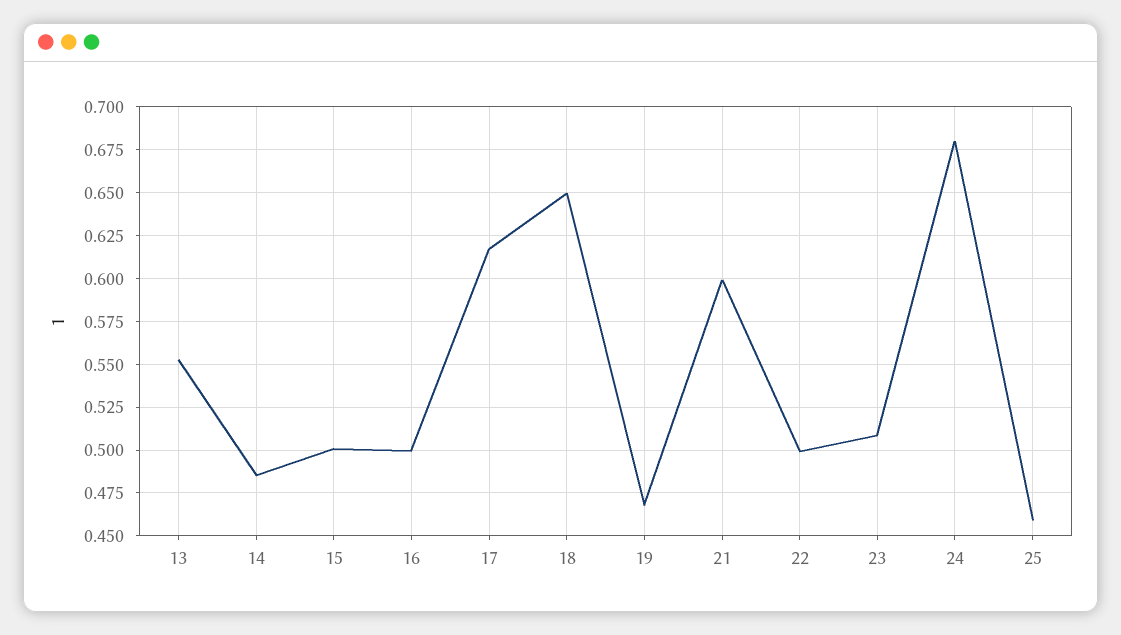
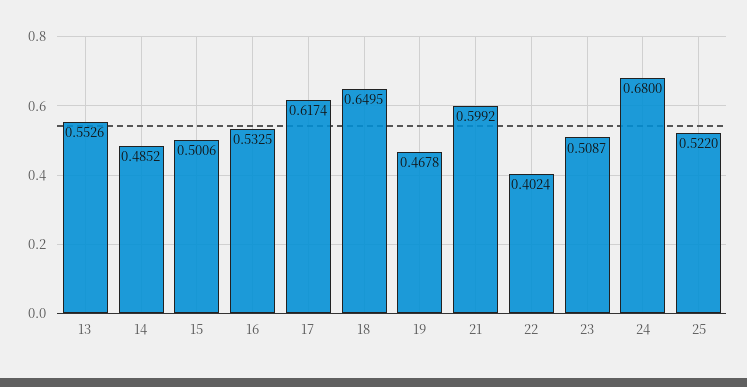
  {
    "13": 0.5526,
    "14": 0.4852,
    "15": 0.5006,
-   "16": 0.5,
+   "16": 0.5325,
    "17": 0.6174,
    "18": 0.6495,
    "19": 0.4678,
    "21": 0.5992,
-   "22": 0.5,
+   "22": 0.4024,
    "23": 0.5087,
    "24": 0.68,
-   "25": 0.46
+   "25": 0.522
  }

